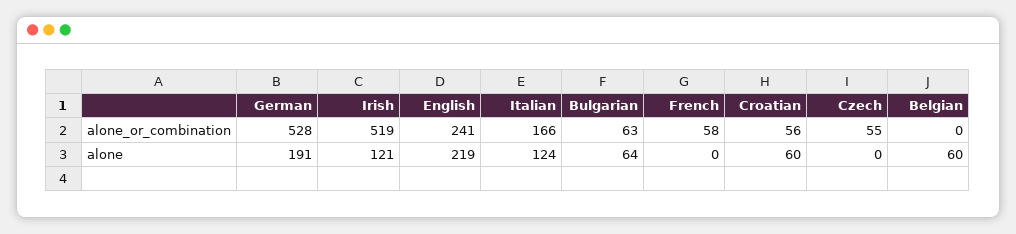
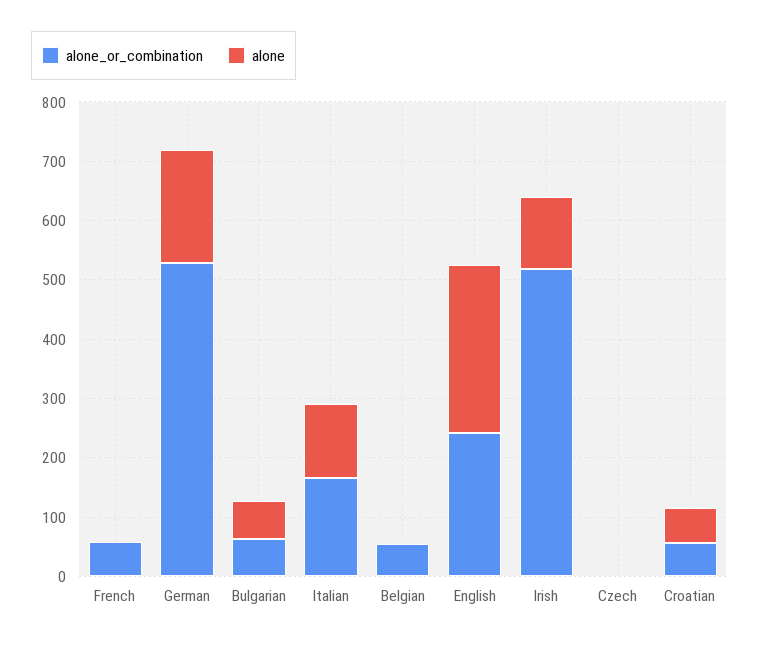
  {
    "alone_or_combination": {
      "German": 528,
      "Irish": 519,
      "English": 241,
      "Italian": 166,
      "Bulgarian": 63,
      "French": 58,
      "Croatian": 56,
-     "Czech": 55,
+     "Czech": 0,
-     "Belgian": 0
+     "Belgian": 60
    },
    "alone": {
      "German": 191,
      "Irish": 121,
-     "English": 219,
+     "English": 280,
      "Italian": 124,
      "Bulgarian": 64,
      "French": 0,
      "Croatian": 60,
      "Czech": 0,
-     "Belgian": 60
+     "Belgian": 0
    }
  }

